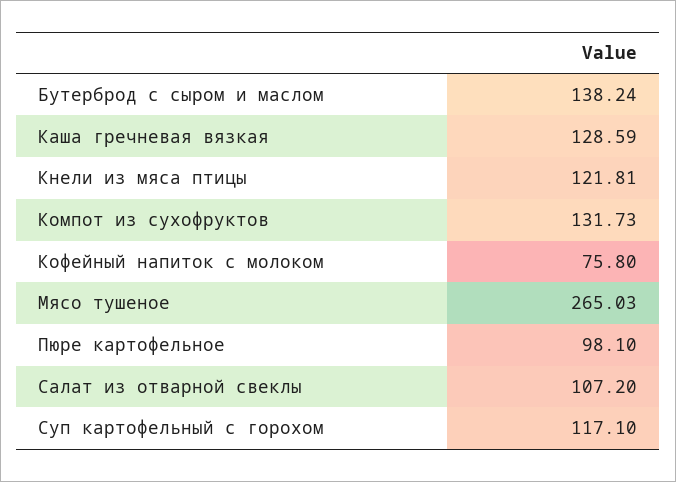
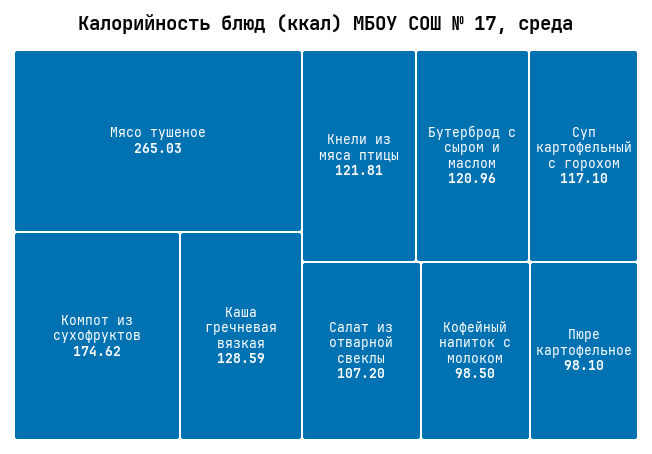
  {
-   "Бутерброд с сыром и маслом": 138.24,
+   "Бутерброд с сыром и маслом": 120.96,
    "Каша гречневая вязкая": 128.59,
    "Кнели из мяса птицы": 121.81,
-   "Компот из сухофруктов": 131.73,
+   "Компот из сухофруктов": 174.62,
-   "Кофейный напиток с молоком": 75.8,
+   "Кофейный напиток с молоком": 98.5,
    "Мясо тушеное": 265.03,
    "Пюре картофельное": 98.1,
    "Салат из отварной свеклы": 107.2,
    "Суп картофельный с горохом": 117.1
  }

